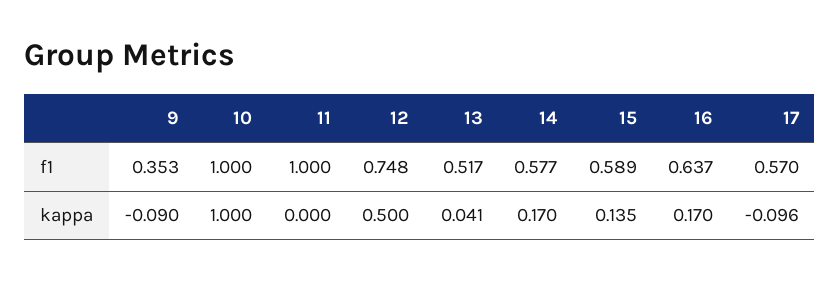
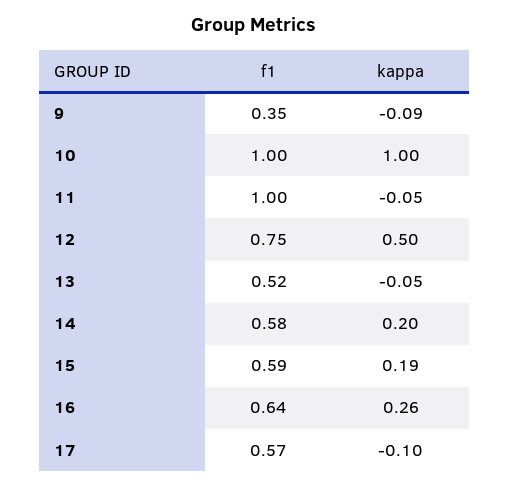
  {
    "9": {
      "f1": 0.353,
      "kappa": -0.09
    },
    "10": {
      "f1": 1,
      "kappa": 1
    },
    "11": {
      "f1": 1,
-     "kappa": 0
+     "kappa": -0.05
    },
    "12": {
      "f1": 0.748,
      "kappa": 0.5
    },
    "13": {
      "f1": 0.517,
-     "kappa": 0.041
+     "kappa": -0.05
    },
    "14": {
      "f1": 0.577,
-     "kappa": 0.17
+     "kappa": 0.2
    },
    "15": {
      "f1": 0.589,
-     "kappa": 0.135
+     "kappa": 0.19
    },
    "16": {
      "f1": 0.637,
-     "kappa": 0.17
+     "kappa": 0.26
    },
    "17": {
      "f1": 0.57,
      "kappa": -0.096
    }
  }

